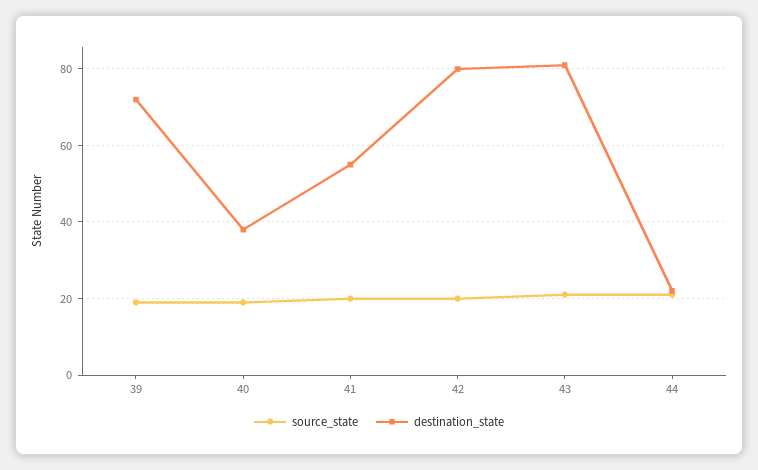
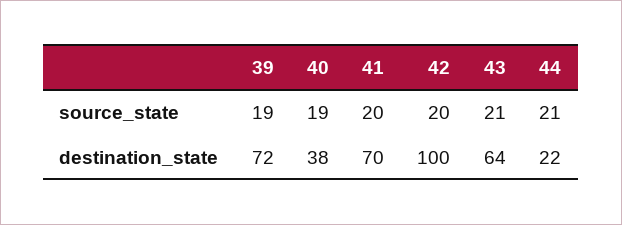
  {
    "source_state": {
      "39": 19,
      "40": 19,
      "41": 20,
      "42": 20,
      "43": 21,
      "44": 21
    },
    "destination_state": {
      "39": 72,
      "40": 38,
-     "41": 55,
+     "41": 70,
-     "42": 80,
+     "42": 100,
-     "43": 80,
+     "43": 64,
      "44": 22
    }
  }

